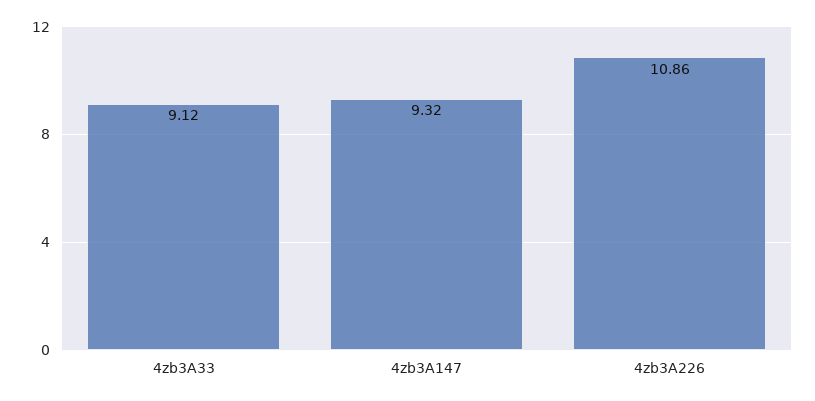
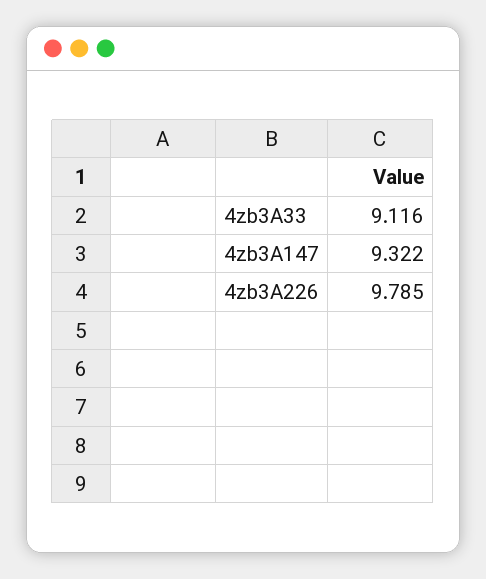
  {
    "4zb3A33": 9.116,
    "4zb3A147": 9.322,
-   "4zb3A226": 10.86
+   "4zb3A226": 9.785
  }

